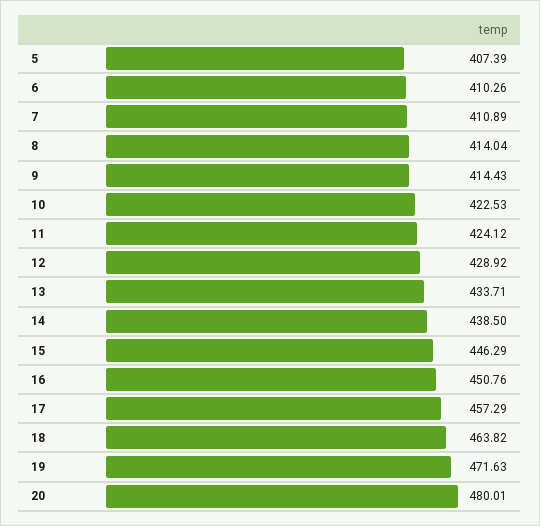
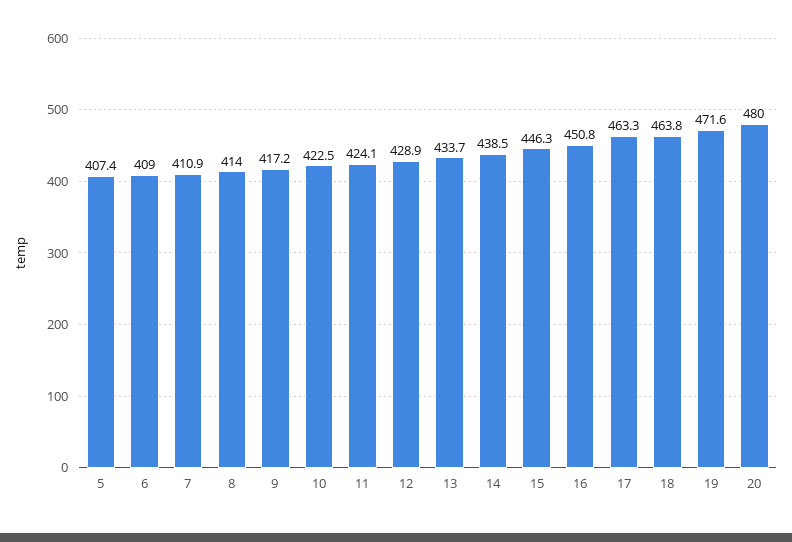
  {
    "5": 407.39,
-   "6": 410.26,
+   "6": 409,
    "7": 410.89,
    "8": 414.04,
-   "9": 414.43,
+   "9": 417.2,
    "10": 422.53,
    "11": 424.12,
    "12": 428.92,
    "13": 433.71,
    "14": 438.5,
    "15": 446.29,
    "16": 450.76,
-   "17": 457.29,
+   "17": 463.3,
    "18": 463.82,
    "19": 471.63,
    "20": 480.01
  }

